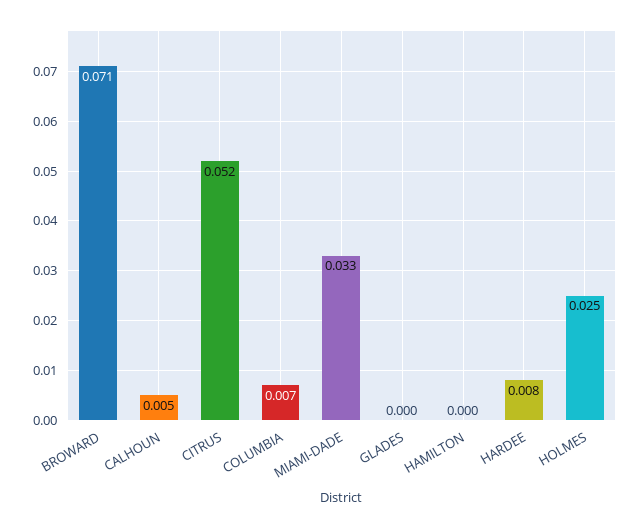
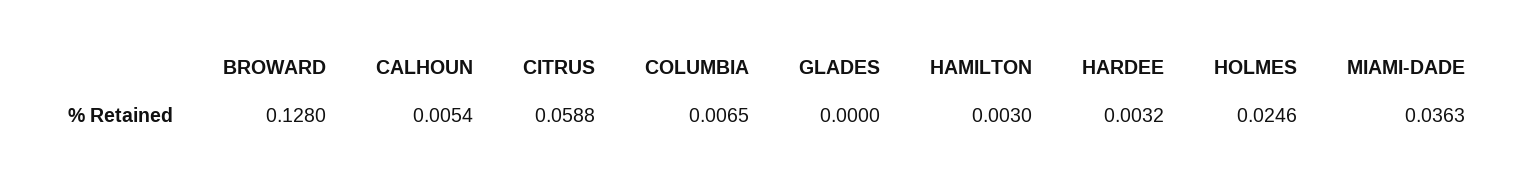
  {
-   "BROWARD": 0.071,
+   "BROWARD": 0.128,
    "CALHOUN": 0.0054,
-   "CITRUS": 0.052,
+   "CITRUS": 0.0588,
    "COLUMBIA": 0.0065,
-   "MIAMI-DADE": 0.033,
+   "MIAMI-DADE": 0.0363,
    "GLADES": 0,
-   "HAMILTON": 0,
+   "HAMILTON": 0.003,
-   "HARDEE": 0.008,
+   "HARDEE": 0.0032,
    "HOLMES": 0.0246
  }

